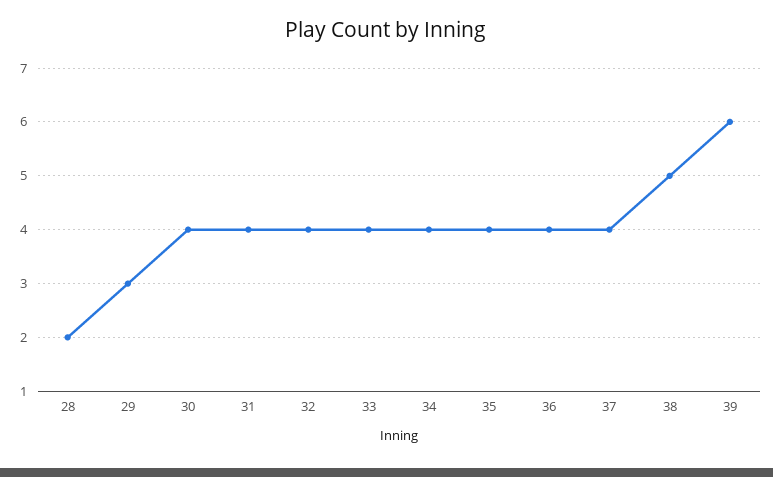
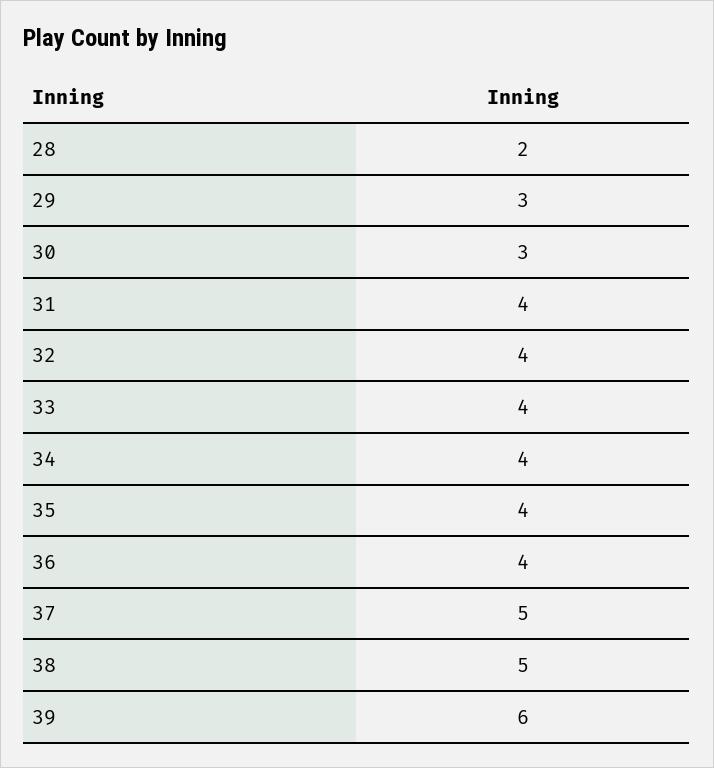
  {
    "28": 2,
    "29": 3,
-   "30": 4,
+   "30": 3,
    "31": 4,
    "32": 4,
    "33": 4,
    "34": 4,
    "35": 4,
    "36": 4,
-   "37": 4,
+   "37": 5,
    "38": 5,
    "39": 6
  }

